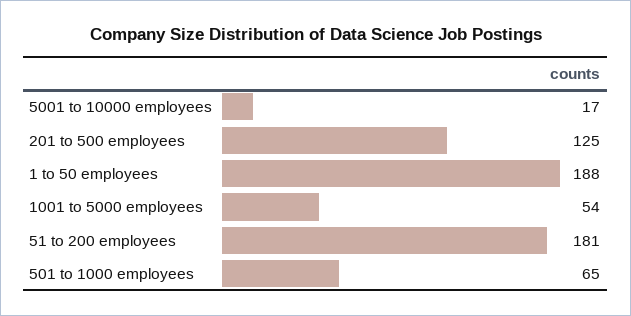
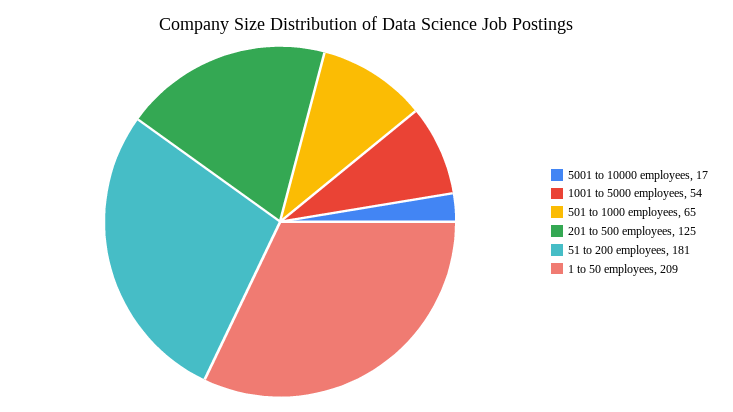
  {
    "5001 to 10000 employees": 17,
    "201 to 500 employees": 125,
-   "1 to 50 employees": 188,
+   "1 to 50 employees": 209,
    "1001 to 5000 employees": 54,
    "51 to 200 employees": 181,
    "501 to 1000 employees": 65
  }

